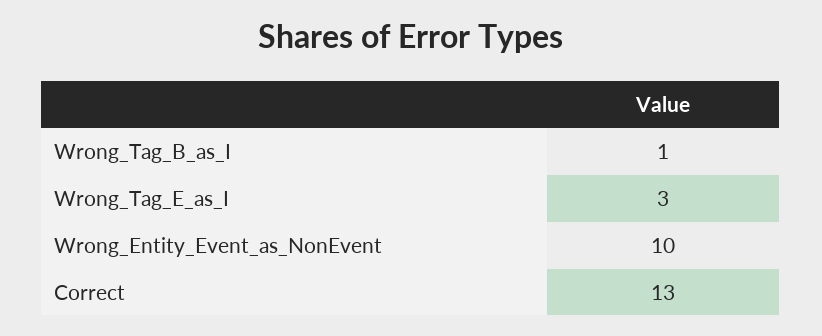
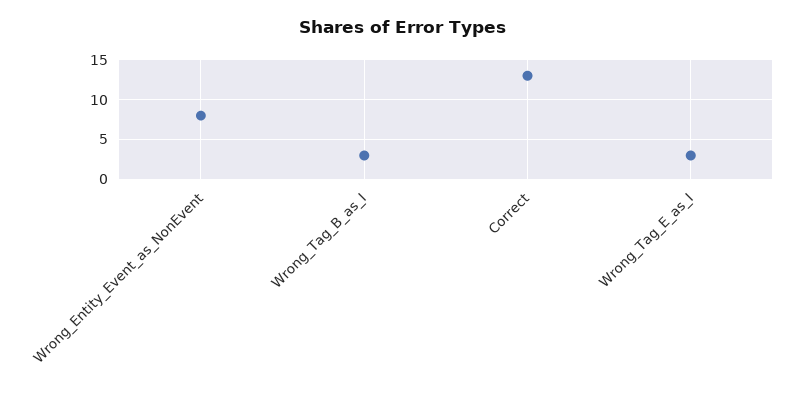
  {
-   "Wrong_Tag_B_as_I": 1,
+   "Wrong_Tag_B_as_I": 3,
    "Wrong_Tag_E_as_I": 3,
-   "Wrong_Entity_Event_as_NonEvent": 10,
+   "Wrong_Entity_Event_as_NonEvent": 8,
    "Correct": 13
  }

